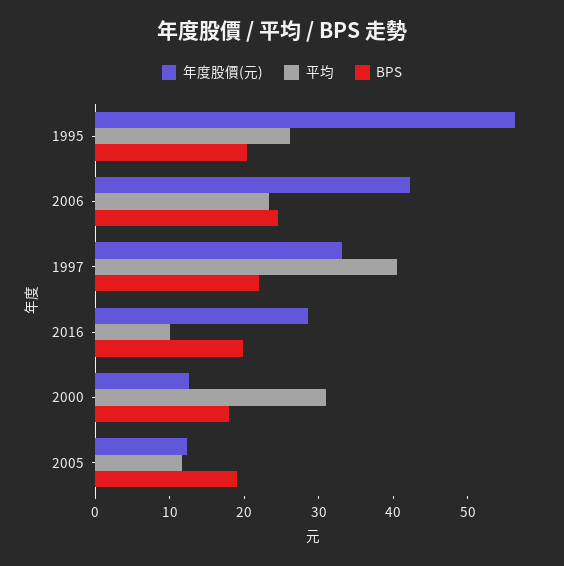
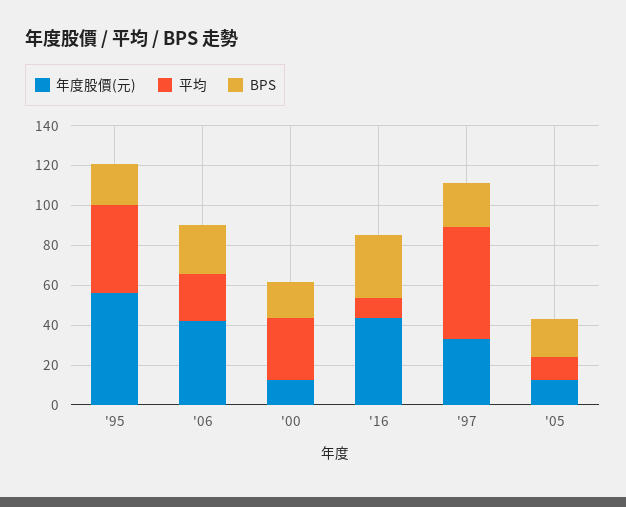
  {
    "年度股價(元)": {
      "1995": 56,
      "2006": 42,
      "1997": 34,
-     "2016": 28,
+     "2016": 45,
      "2000": 12,
      "2005": 12
    },
    "平均": {
-     "1995": 26,
+     "1995": 45,
      "2006": 24,
-     "1997": 40,
+     "1997": 55,
      "2016": 10,
      "2000": 32,
      "2005": 12
    },
    "BPS": {
      "1995": 20,
      "2006": 24,
      "1997": 22,
-     "2016": 20,
+     "2016": 30,
      "2000": 18,
      "2005": 20
    }
  }

